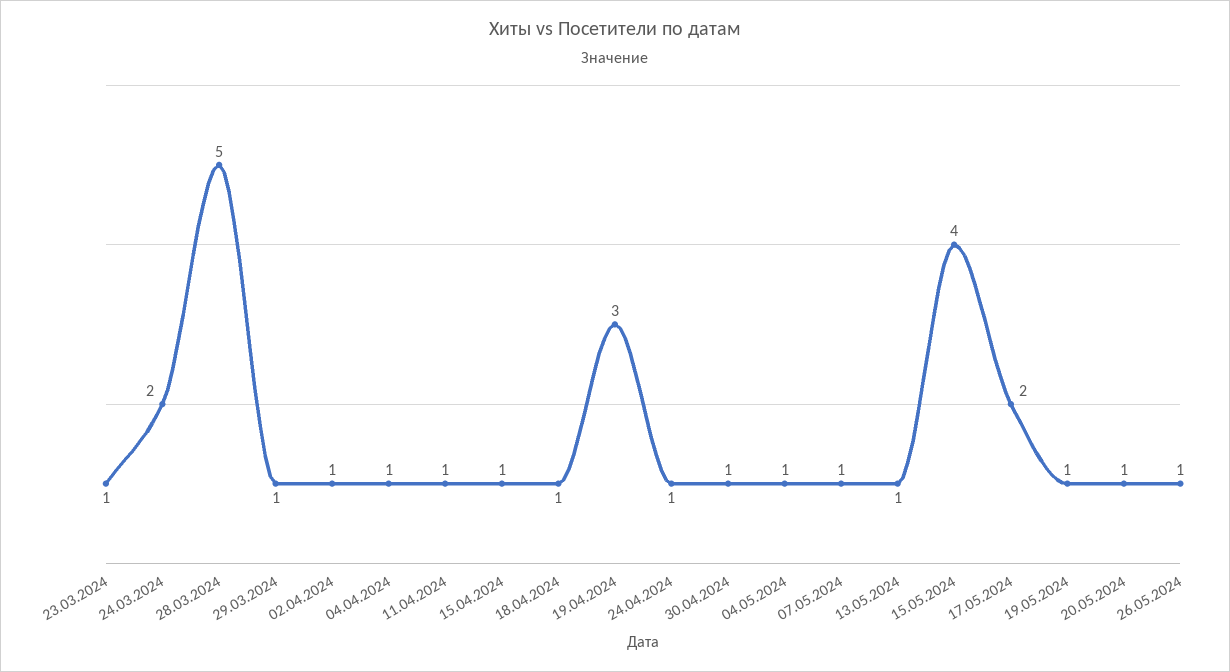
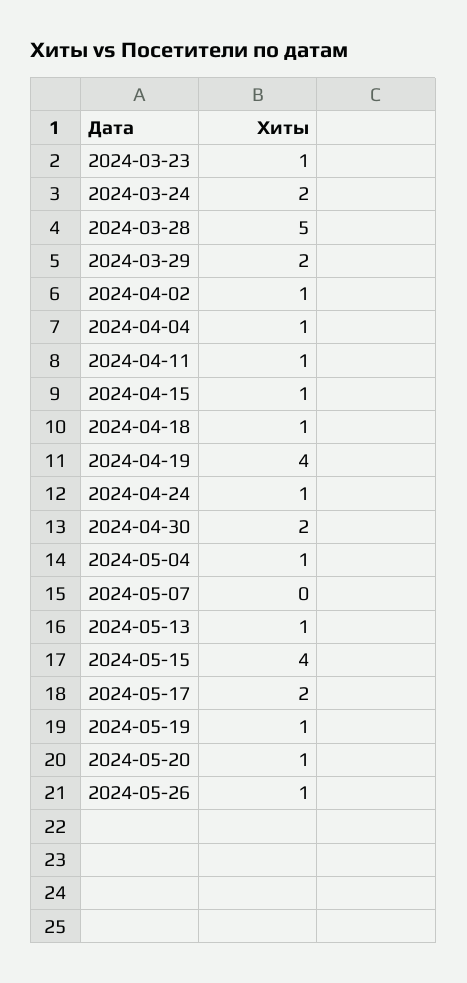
  {
    "23.03.2024": 1,
    "24.03.2024": 2,
    "28.03.2024": 5,
-   "29.03.2024": 1,
+   "29.03.2024": 2,
    "02.04.2024": 1,
    "04.04.2024": 1,
    "11.04.2024": 1,
    "15.04.2024": 1,
    "18.04.2024": 1,
-   "19.04.2024": 3,
+   "19.04.2024": 4,
    "24.04.2024": 1,
-   "30.04.2024": 1,
+   "30.04.2024": 2,
    "04.05.2024": 1,
-   "07.05.2024": 1,
+   "07.05.2024": 0,
    "13.05.2024": 1,
    "15.05.2024": 4,
    "17.05.2024": 2,
    "19.05.2024": 1,
    "20.05.2024": 1,
    "26.05.2024": 1
  }

